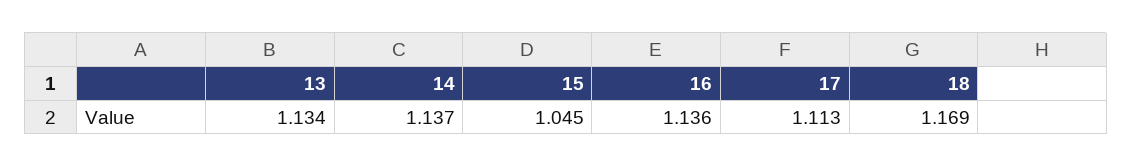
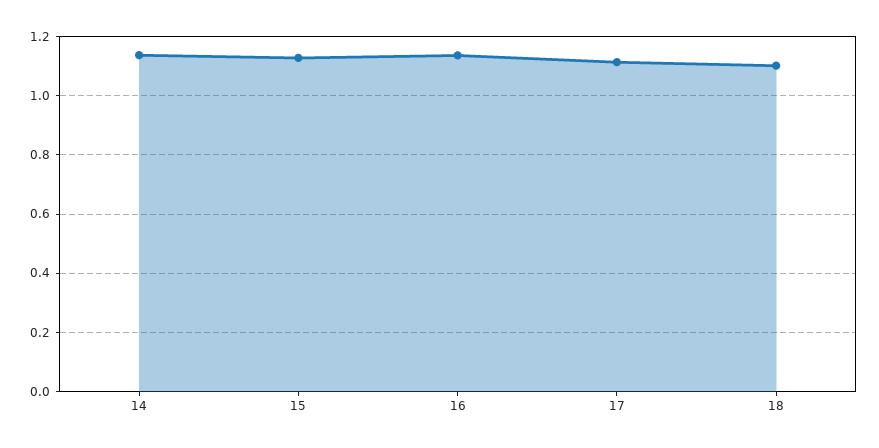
  {
-   "13": 1.134,
    "14": 1.137,
-   "15": 1.045,
+   "15": 1.125,
    "16": 1.136,
    "17": 1.113,
-   "18": 1.169
+   "18": 1.1
  }

